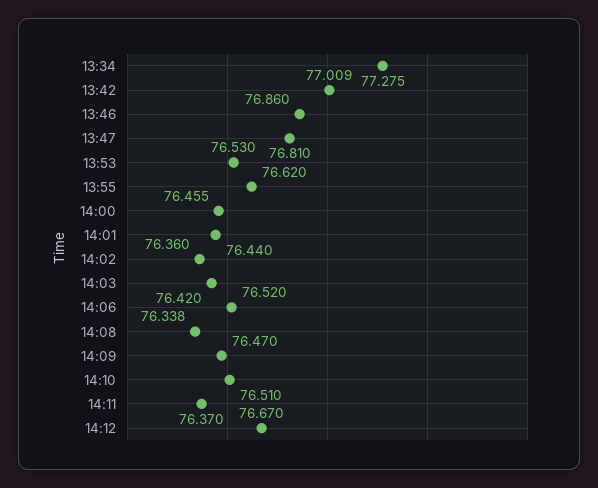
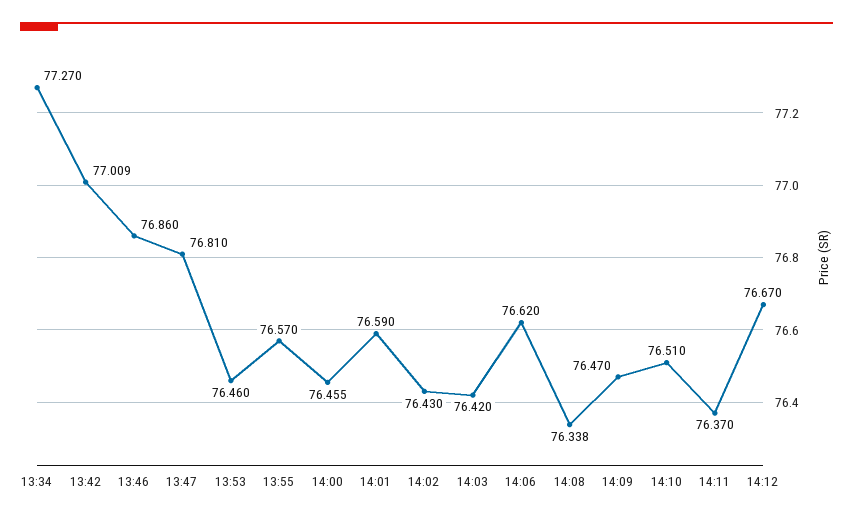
  {
-   "13:34": 77.275,
+   "13:34": 77.27,
    "13:42": 77.009,
    "13:46": 76.86,
    "13:47": 76.81,
-   "13:53": 76.53,
+   "13:53": 76.46,
-   "13:55": 76.62,
+   "13:55": 76.57,
    "14:00": 76.455,
-   "14:01": 76.44,
+   "14:01": 76.59,
-   "14:02": 76.36,
+   "14:02": 76.43,
    "14:03": 76.42,
-   "14:06": 76.52,
+   "14:06": 76.62,
    "14:08": 76.338,
    "14:09": 76.47,
    "14:10": 76.51,
    "14:11": 76.37,
    "14:12": 76.67
  }

